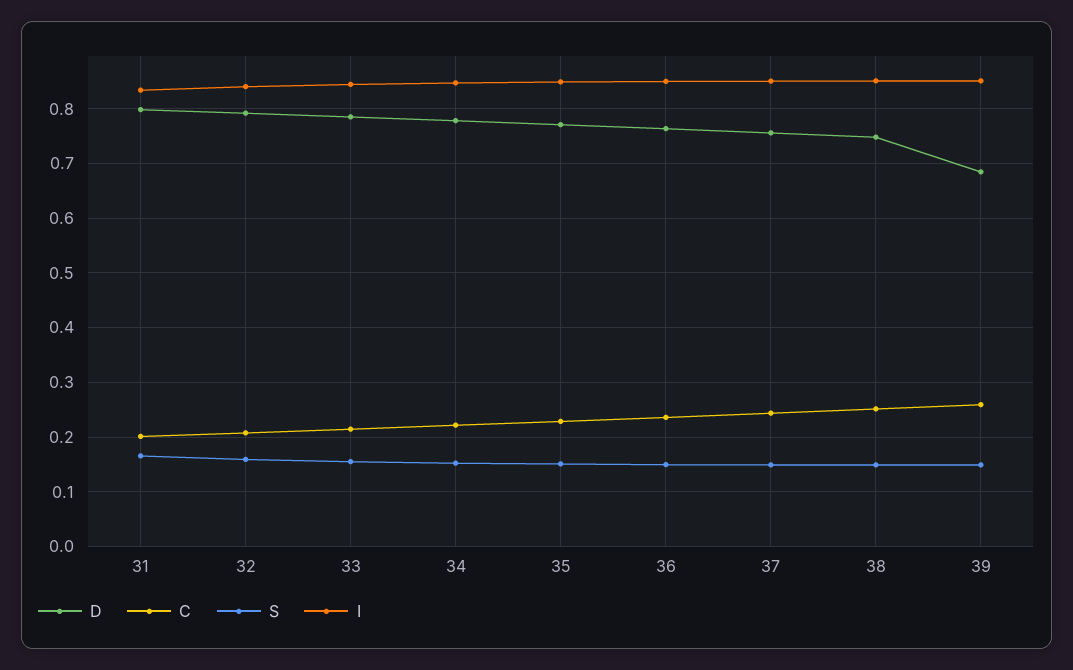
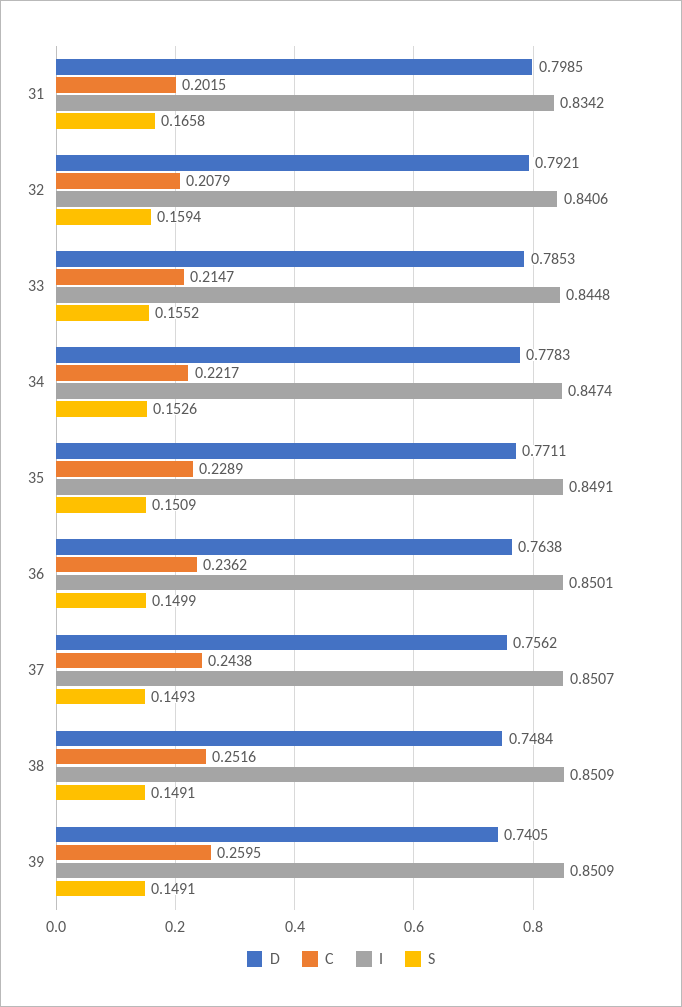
  {
    "D": {
      "31": 0.7985,
      "32": 0.7921,
      "33": 0.7853,
      "34": 0.7783,
      "35": 0.7711,
      "36": 0.7638,
      "37": 0.7562,
      "38": 0.7484,
-     "39": 0.68
+     "39": 0.7405
    },
    "C": {
      "31": 0.2015,
      "32": 0.2079,
      "33": 0.2147,
      "34": 0.2217,
      "35": 0.2289,
      "36": 0.2362,
      "37": 0.2438,
      "38": 0.2516,
      "39": 0.2595
    },
    "S": {
      "31": 0.1658,
      "32": 0.1594,
      "33": 0.1552,
      "34": 0.1526,
      "35": 0.1509,
      "36": 0.1499,
      "37": 0.1493,
      "38": 0.1491,
      "39": 0.1491
    },
    "I": {
      "31": 0.8342,
      "32": 0.8406,
      "33": 0.8448,
      "34": 0.8474,
      "35": 0.8491,
      "36": 0.8501,
      "37": 0.8507,
      "38": 0.8509,
      "39": 0.8509
    }
  }

